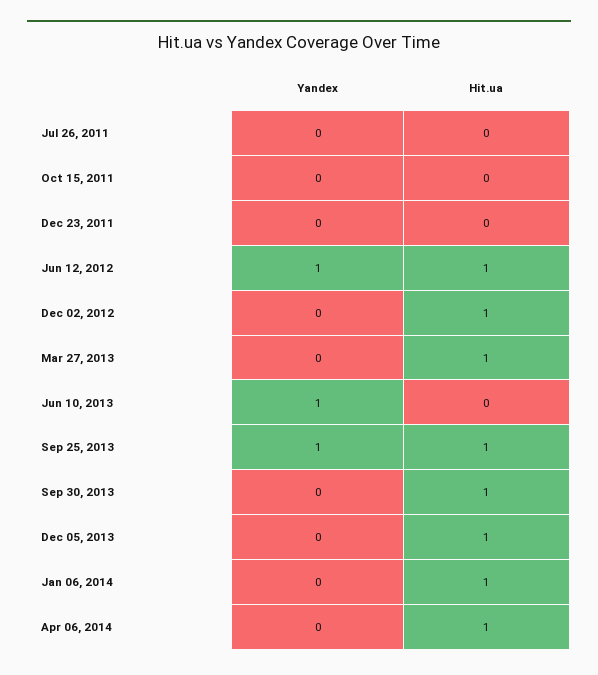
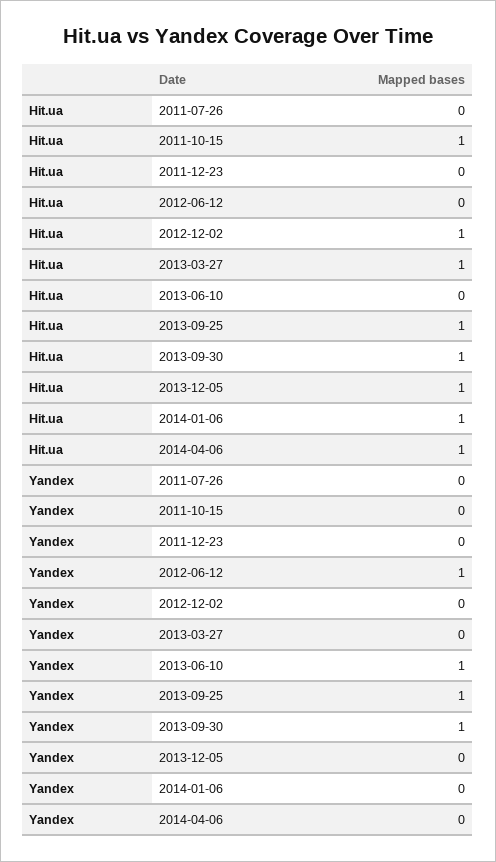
  {
    "Yandex": {
      "Jul 26, 2011": 0,
      "Oct 15, 2011": 0,
      "Dec 23, 2011": 0,
      "Jun 12, 2012": 1,
      "Dec 02, 2012": 0,
      "Mar 27, 2013": 0,
      "Jun 10, 2013": 1,
      "Sep 25, 2013": 1,
-     "Sep 30, 2013": 0,
+     "Sep 30, 2013": 1,
      "Dec 05, 2013": 0,
      "Jan 06, 2014": 0,
      "Apr 06, 2014": 0
    },
    "Hit.ua": {
      "Jul 26, 2011": 0,
-     "Oct 15, 2011": 0,
+     "Oct 15, 2011": 1,
      "Dec 23, 2011": 0,
-     "Jun 12, 2012": 1,
+     "Jun 12, 2012": 0,
      "Dec 02, 2012": 1,
      "Mar 27, 2013": 1,
      "Jun 10, 2013": 0,
      "Sep 25, 2013": 1,
      "Sep 30, 2013": 1,
      "Dec 05, 2013": 1,
      "Jan 06, 2014": 1,
      "Apr 06, 2014": 1
    }
  }

